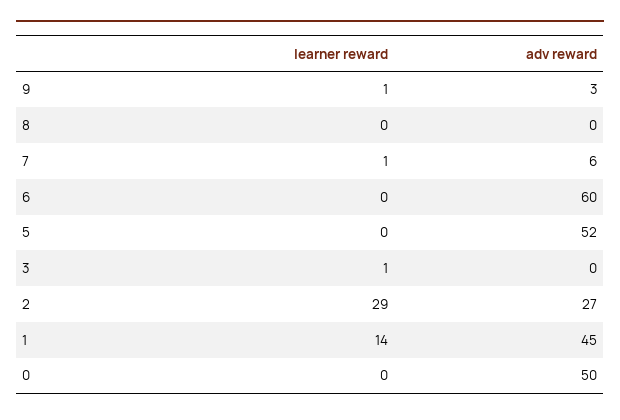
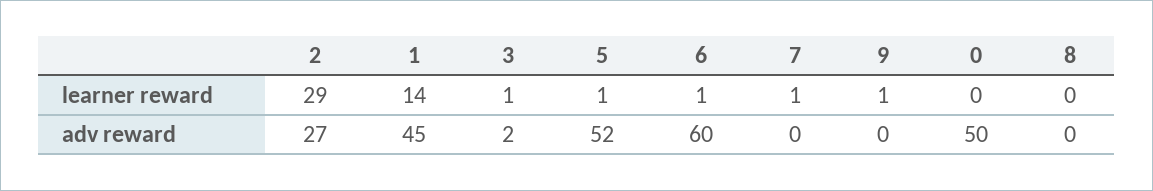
  {
    "learner reward": {
      "9": 1,
      "8": 0,
      "7": 1,
-     "6": 0,
+     "6": 1,
-     "5": 0,
+     "5": 1,
      "3": 1,
      "2": 29,
      "1": 14,
      "0": 0
    },
    "adv reward": {
-     "9": 3,
+     "9": 0,
      "8": 0,
-     "7": 6,
+     "7": 0,
      "6": 60,
      "5": 52,
-     "3": 0,
+     "3": 2,
      "2": 27,
      "1": 45,
      "0": 50
    }
  }

